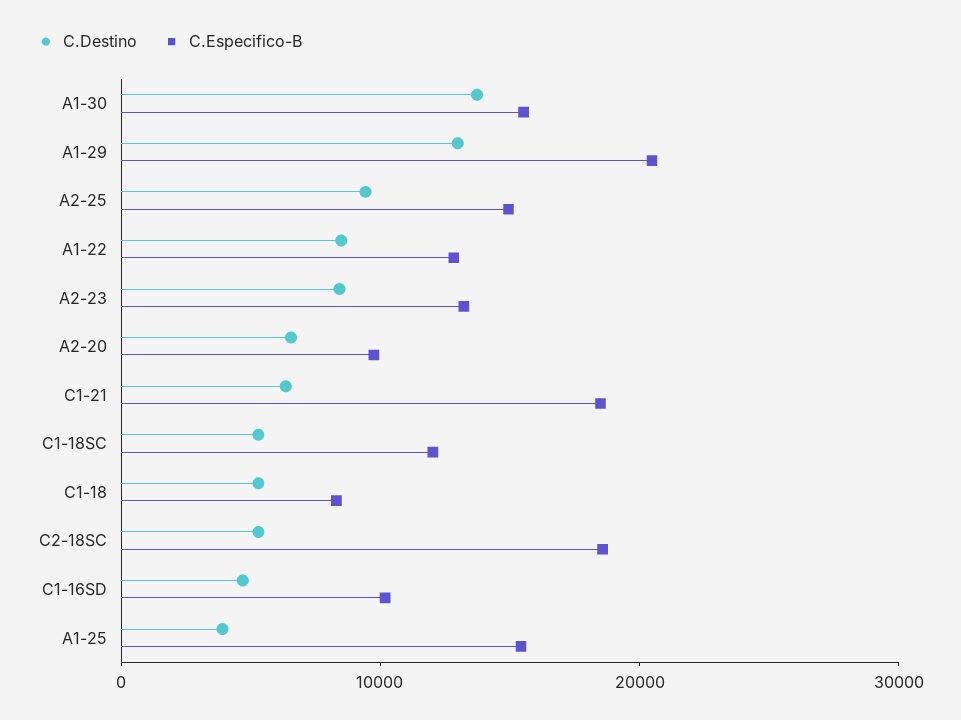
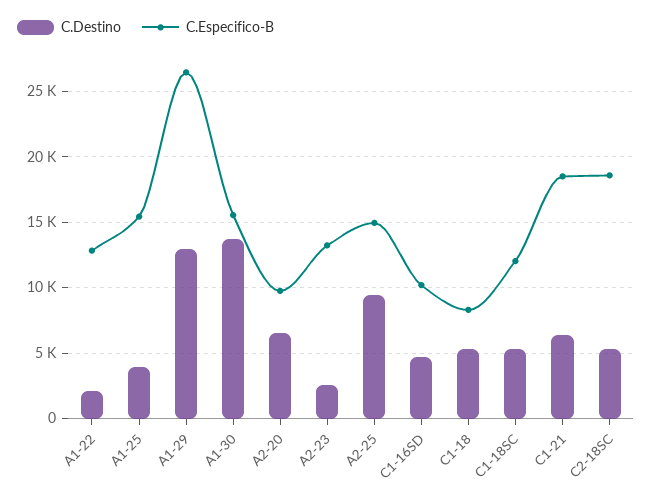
  {
    "C.Destino": {
      "A1-30": 13500,
      "A1-29": 13000,
      "A2-25": 9500,
-     "A1-22": 8000,
+     "A1-22": 2000,
-     "A2-23": 8000,
+     "A2-23": 2500,
      "A2-20": 6500,
      "C1-21": 6500,
      "C1-18SC": 5500,
      "C1-18": 5500,
      "C2-18SC": 5500,
      "C1-16SD": 4500,
      "A1-25": 4000
    },
    "C.Especifico-B": {
      "A1-30": 15500,
-     "A1-29": 20000,
+     "A1-29": 26500,
      "A2-25": 15000,
      "A1-22": 13000,
      "A2-23": 13000,
      "A2-20": 9500,
      "C1-21": 18500,
      "C1-18SC": 12000,
      "C1-18": 8500,
      "C2-18SC": 18500,
      "C1-16SD": 10000,
      "A1-25": 15500
    }
  }

